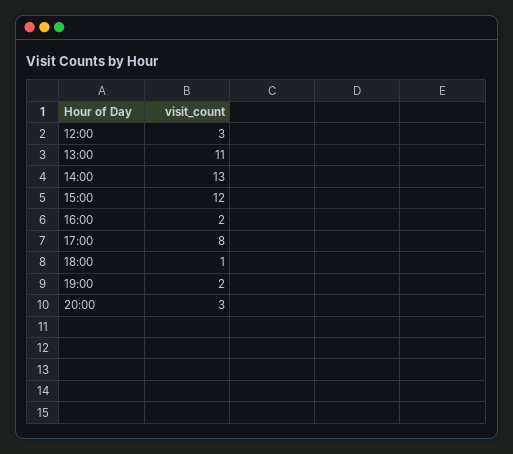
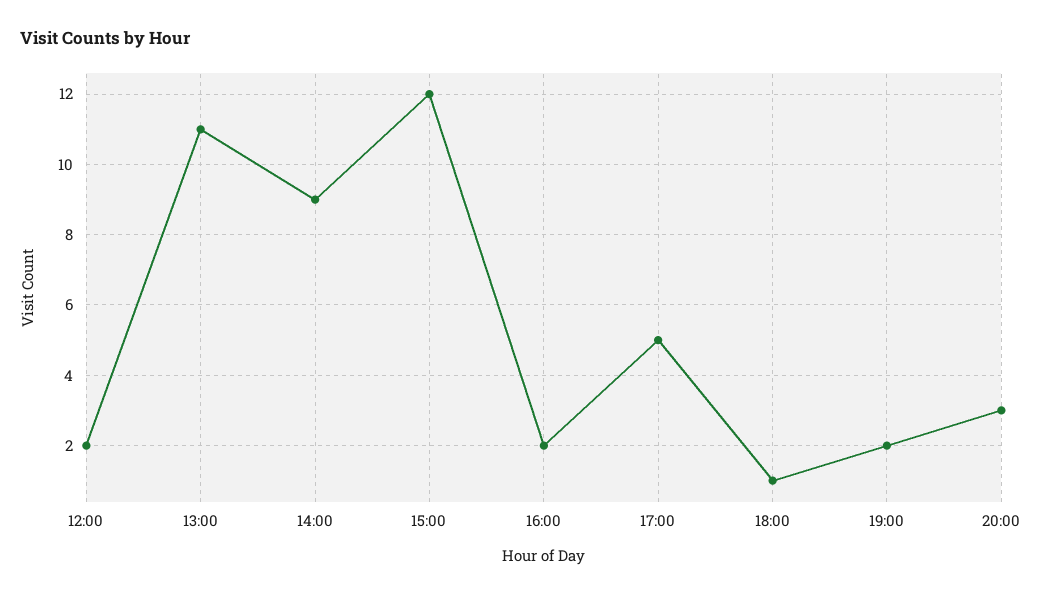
  {
-   "12:00": 3,
+   "12:00": 2,
    "13:00": 11,
-   "14:00": 13,
+   "14:00": 9,
    "15:00": 12,
    "16:00": 2,
-   "17:00": 8,
+   "17:00": 5,
    "18:00": 1,
    "19:00": 2,
    "20:00": 3
  }

